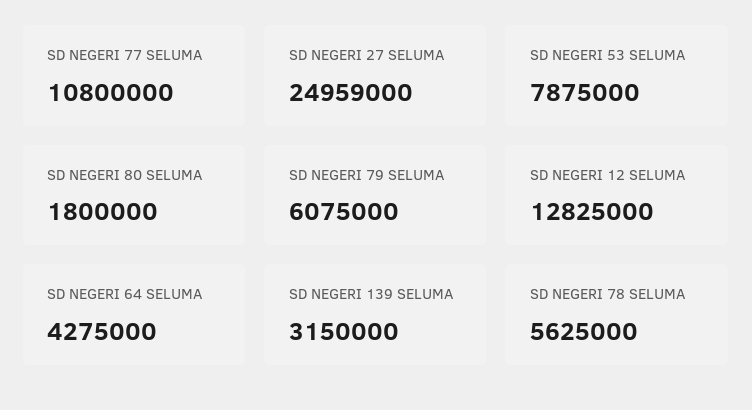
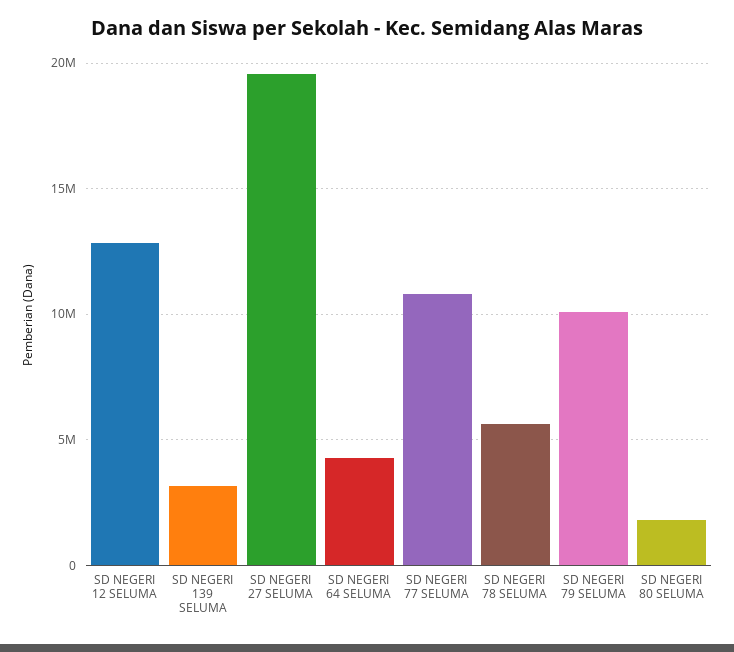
  {
    "SD NEGERI 77 SELUMA": 10800000,
-   "SD NEGERI 27 SELUMA": 24959000,
+   "SD NEGERI 27 SELUMA": 19500000,
-   "SD NEGERI 53 SELUMA": 7875000,
    "SD NEGERI 80 SELUMA": 1800000,
-   "SD NEGERI 79 SELUMA": 6075000,
+   "SD NEGERI 79 SELUMA": 10000000,
    "SD NEGERI 12 SELUMA": 12825000,
    "SD NEGERI 64 SELUMA": 4275000,
    "SD NEGERI 139 SELUMA": 3150000,
    "SD NEGERI 78 SELUMA": 5625000
  }

